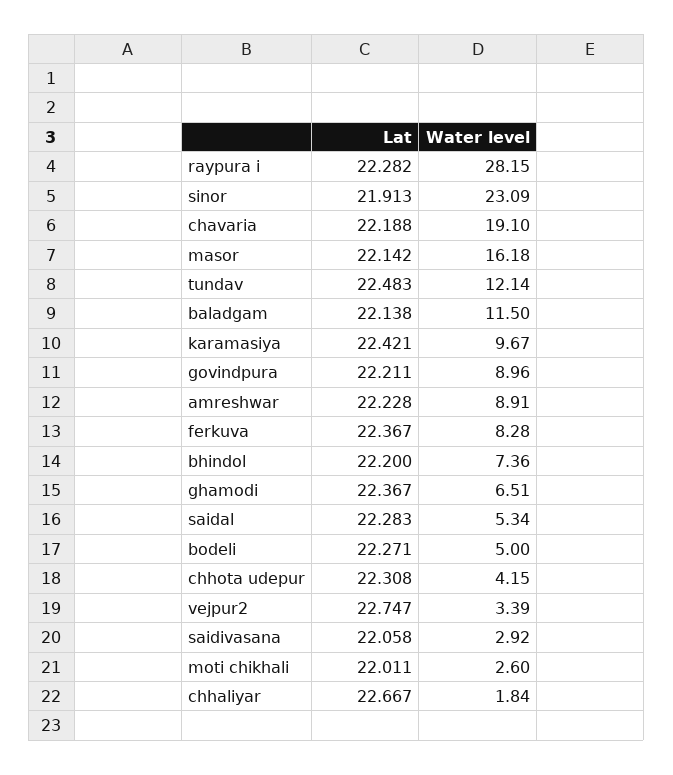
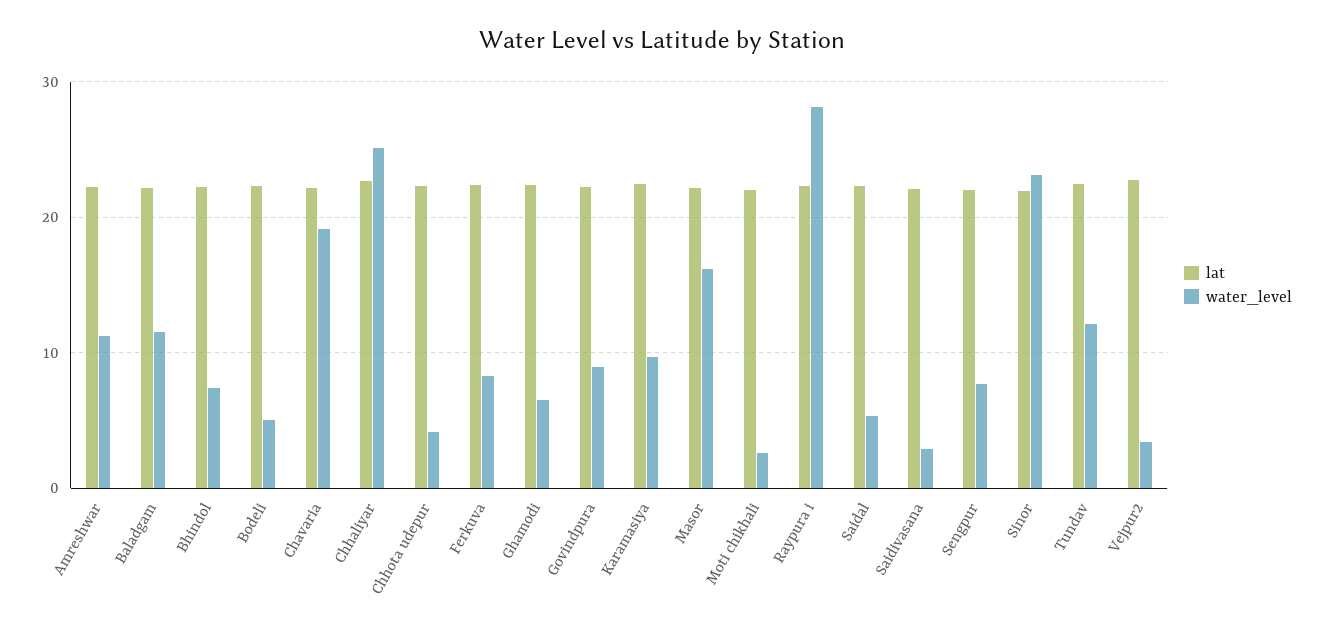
  {
    "Lat": {
      "raypura i": 22.282,
      "sinor": 21.913,
      "chavaria": 22.188,
      "masor": 22.142,
      "tundav": 22.483,
      "baladgam": 22.138,
      "karamasiya": 22.421,
      "govindpura": 22.211,
      "amreshwar": 22.228,
      "ferkuva": 22.367,
      "bhindol": 22.2,
      "ghamodi": 22.367,
      "saidal": 22.283,
      "bodeli": 22.271,
      "chhota udepur": 22.308,
      "vejpur2": 22.747,
      "saidivasana": 22.058,
      "moti chikhali": 22.011,
-     "chhaliyar": 22.667
+     "chhaliyar": 22.667,
+     "Sengpur": 22
    },
    "Water level": {
      "raypura i": 28.15,
      "sinor": 23.09,
      "chavaria": 19.1,
      "masor": 16.18,
      "tundav": 12.14,
      "baladgam": 11.5,
      "karamasiya": 9.67,
      "govindpura": 8.96,
-     "amreshwar": 8.91,
+     "amreshwar": 11,
      "ferkuva": 8.28,
      "bhindol": 7.36,
      "ghamodi": 6.51,
      "saidal": 5.34,
      "bodeli": 5,
      "chhota udepur": 4.15,
      "vejpur2": 3.39,
      "saidivasana": 2.92,
      "moti chikhali": 2.6,
-     "chhaliyar": 1.84
+     "chhaliyar": 25,
+     "Sengpur": 8
    }
  }

